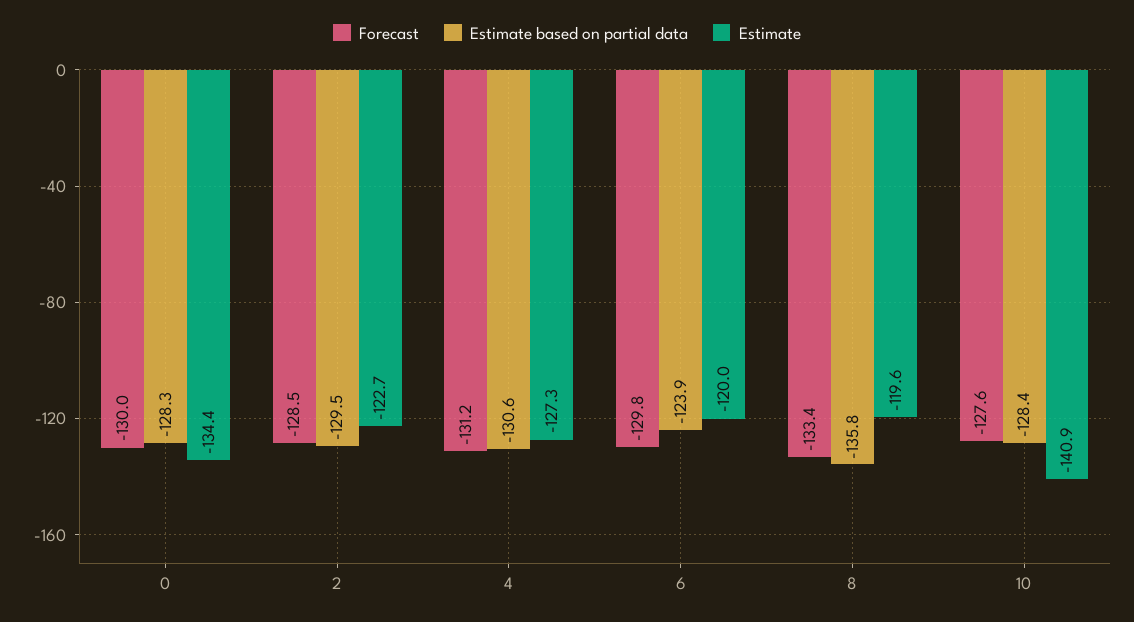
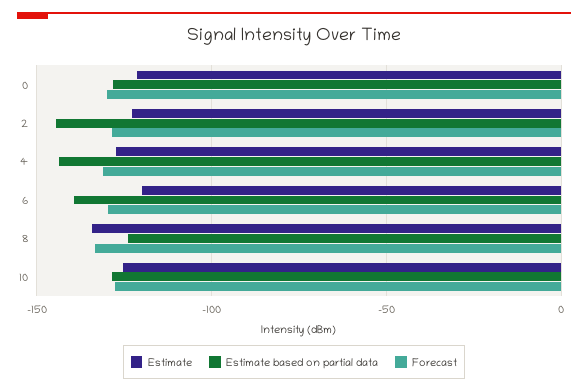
  {
    "Forecast": {
      "0": -130,
      "2": -128.5,
      "4": -131.2,
      "6": -129.8,
      "8": -133.4,
      "10": -127.6
    },
    "Estimate based on partial data": {
      "0": -128.3,
-     "2": -129.5,
+     "2": -145,
-     "4": -130.6,
+     "4": -145,
-     "6": -123.9,
+     "6": -140,
-     "8": -135.8,
+     "8": -125,
      "10": -128.4
    },
    "Estimate": {
-     "0": -134.4,
+     "0": -120,
      "2": -122.7,
      "4": -127.3,
      "6": -120,
-     "8": -119.6,
+     "8": -135,
-     "10": -140.9
+     "10": -125
    }
  }

